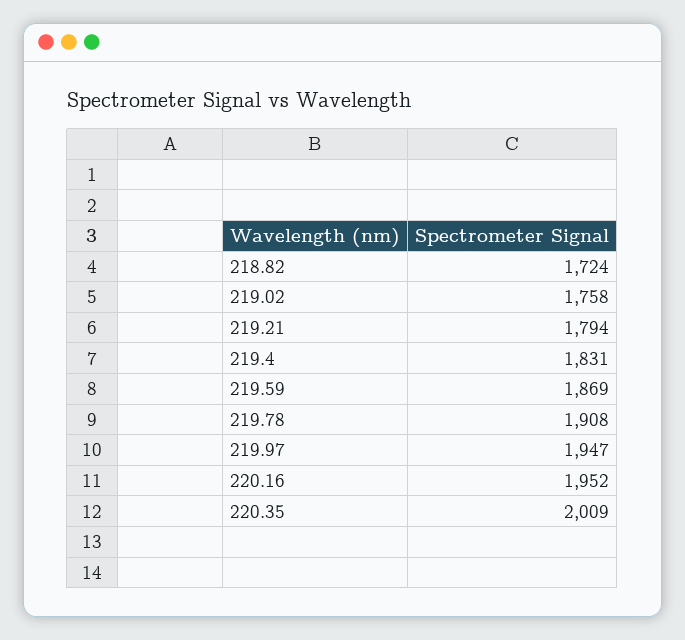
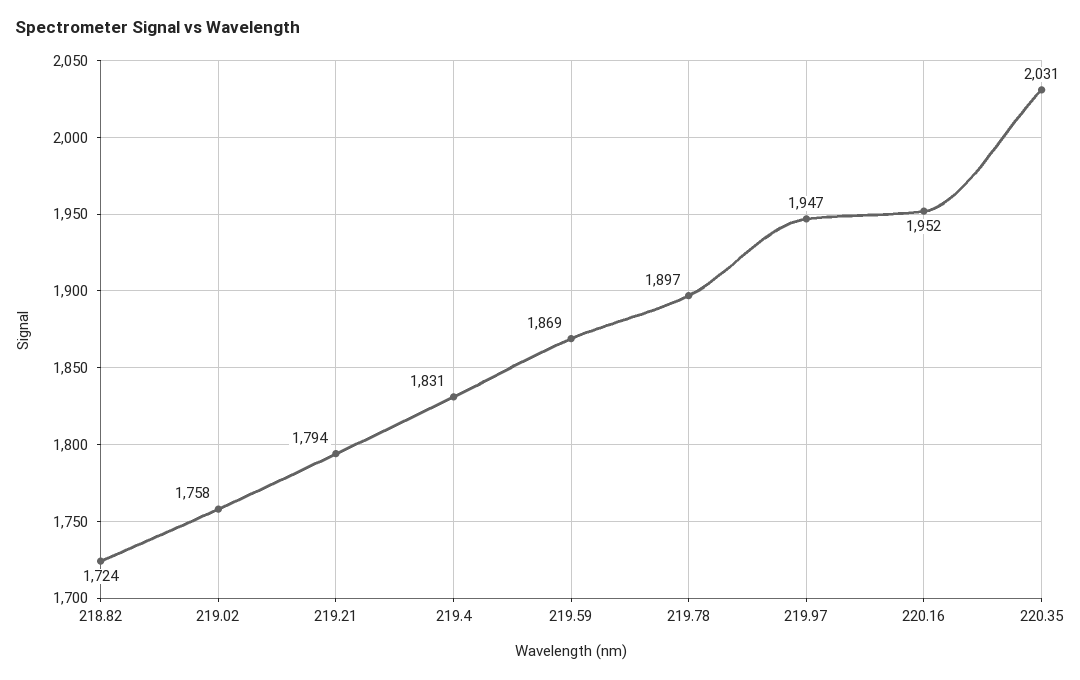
  {
    "218.82": 1724,
    "219.02": 1758,
    "219.21": 1794,
    "219.4": 1831,
    "219.59": 1869,
-   "219.78": 1908,
+   "219.78": 1897,
    "219.97": 1947,
    "220.16": 1952,
-   "220.35": 2009
+   "220.35": 2031
  }

